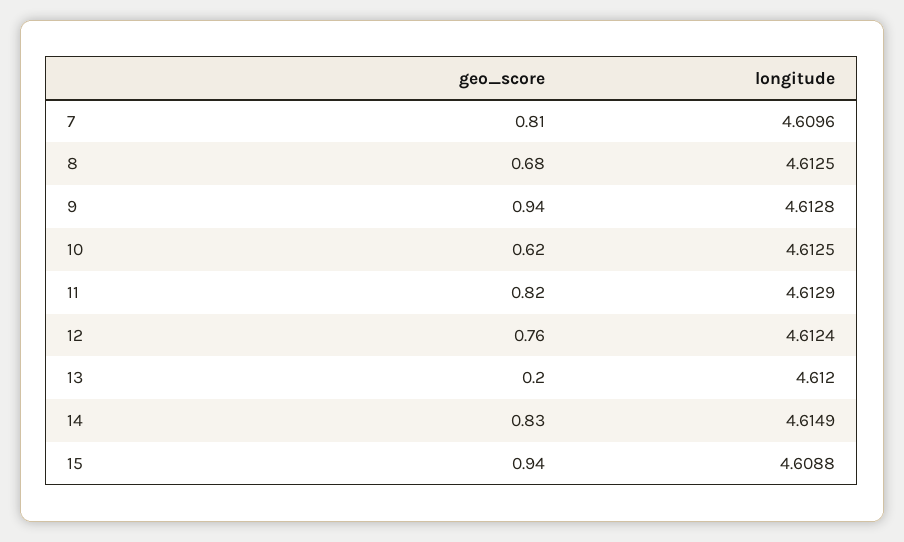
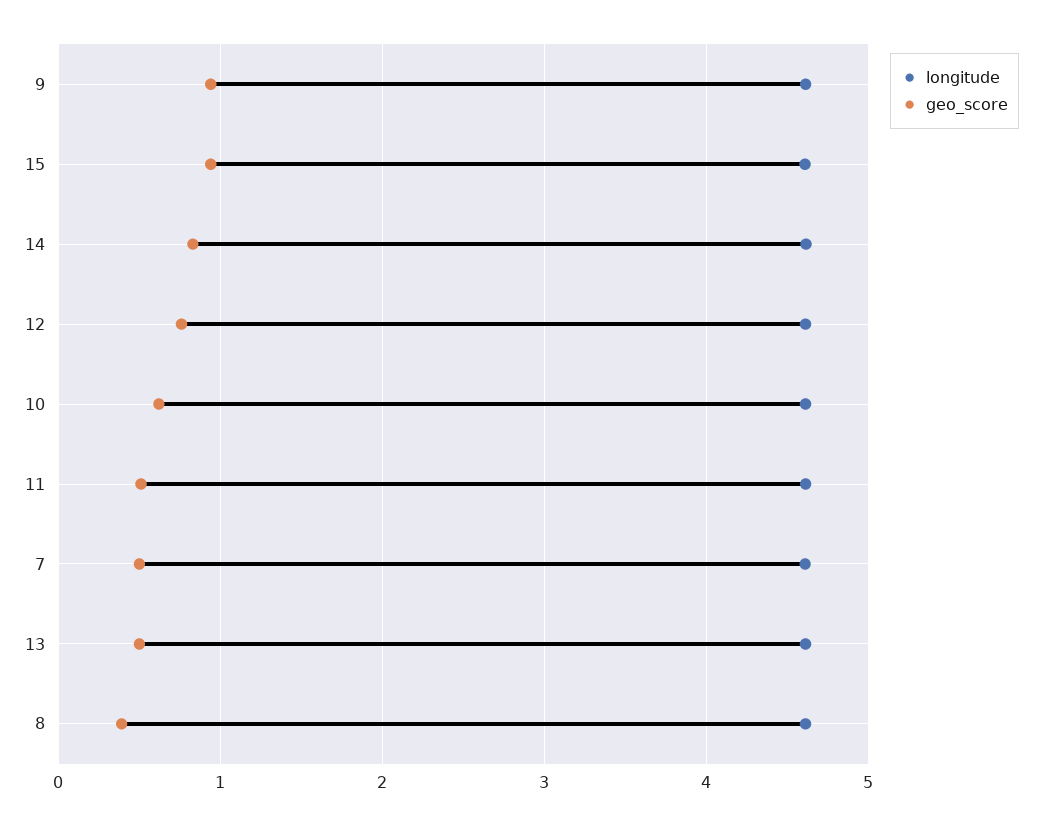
  {
    "geo_score": {
-     "7": 0.81,
+     "7": 0.5,
-     "8": 0.68,
+     "8": 0.4,
      "9": 0.94,
      "10": 0.62,
-     "11": 0.82,
+     "11": 0.5,
      "12": 0.76,
-     "13": 0.2,
+     "13": 0.5,
      "14": 0.83,
      "15": 0.94
    },
    "longitude": {
      "7": 4.6096,
      "8": 4.6125,
      "9": 4.6128,
      "10": 4.6125,
      "11": 4.6129,
      "12": 4.6124,
      "13": 4.612,
      "14": 4.6149,
      "15": 4.6088
    }
  }

